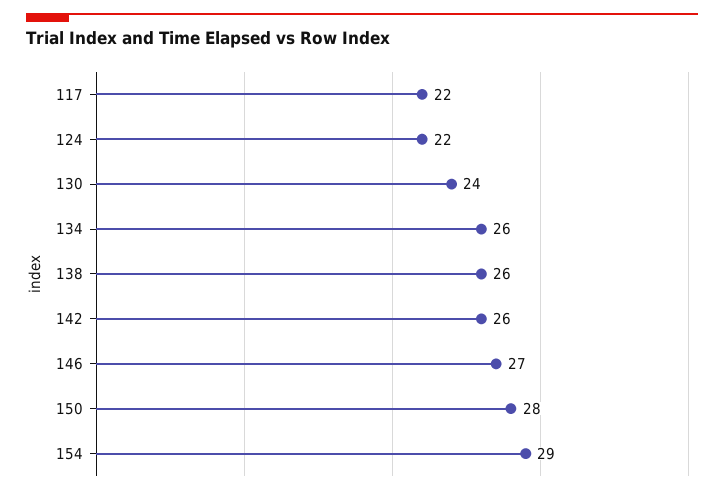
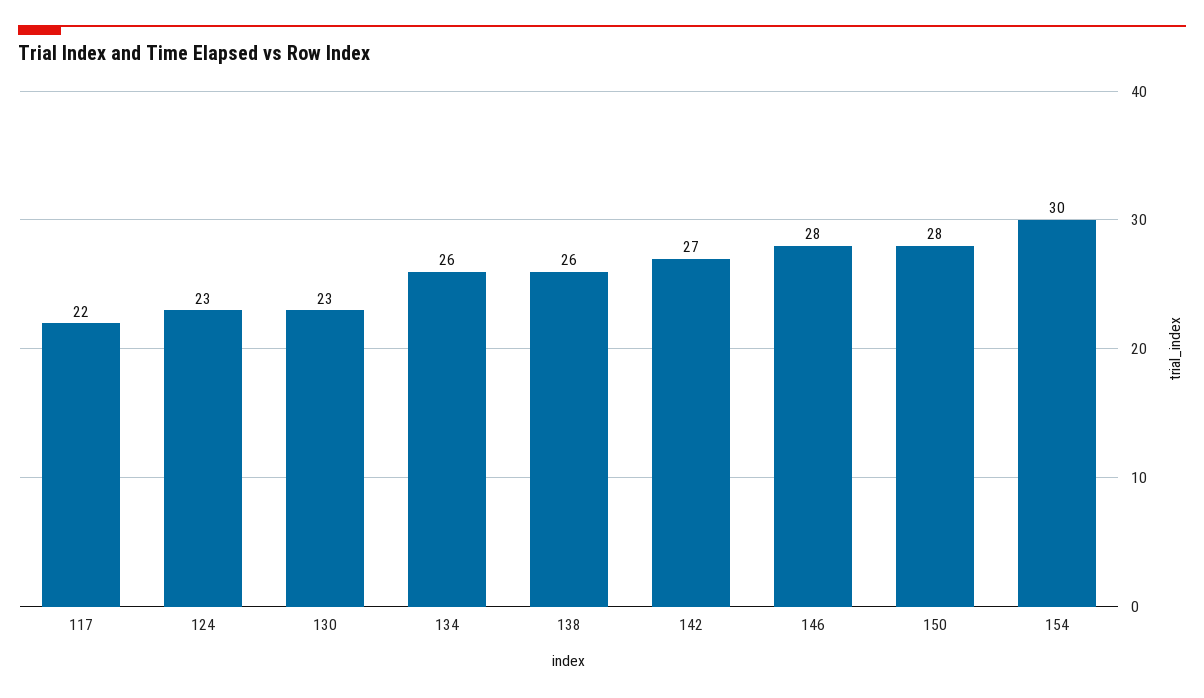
  {
    "117": 22,
-   "124": 22,
+   "124": 23,
-   "130": 24,
+   "130": 23,
    "134": 26,
    "138": 26,
-   "142": 26,
+   "142": 27,
-   "146": 27,
+   "146": 28,
    "150": 28,
-   "154": 29
+   "154": 30
  }

